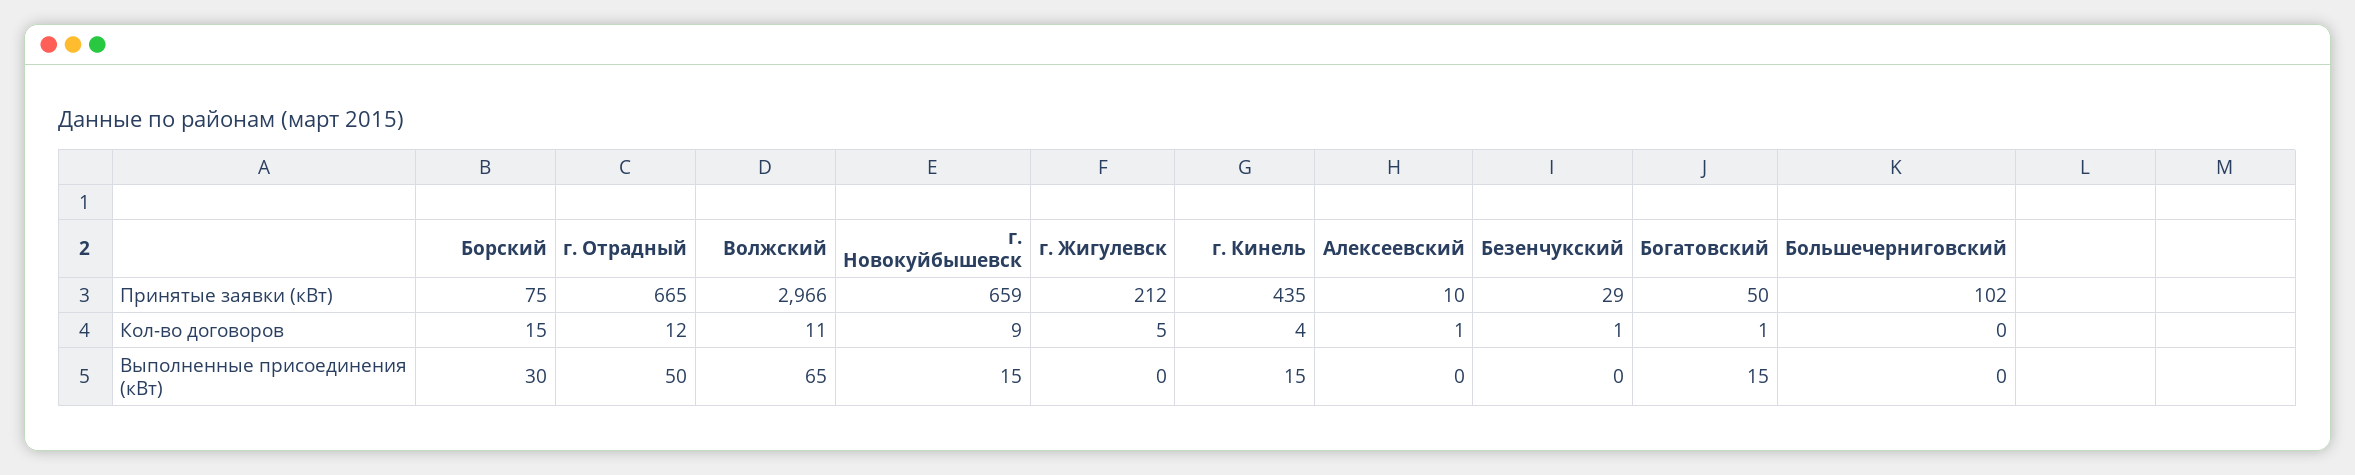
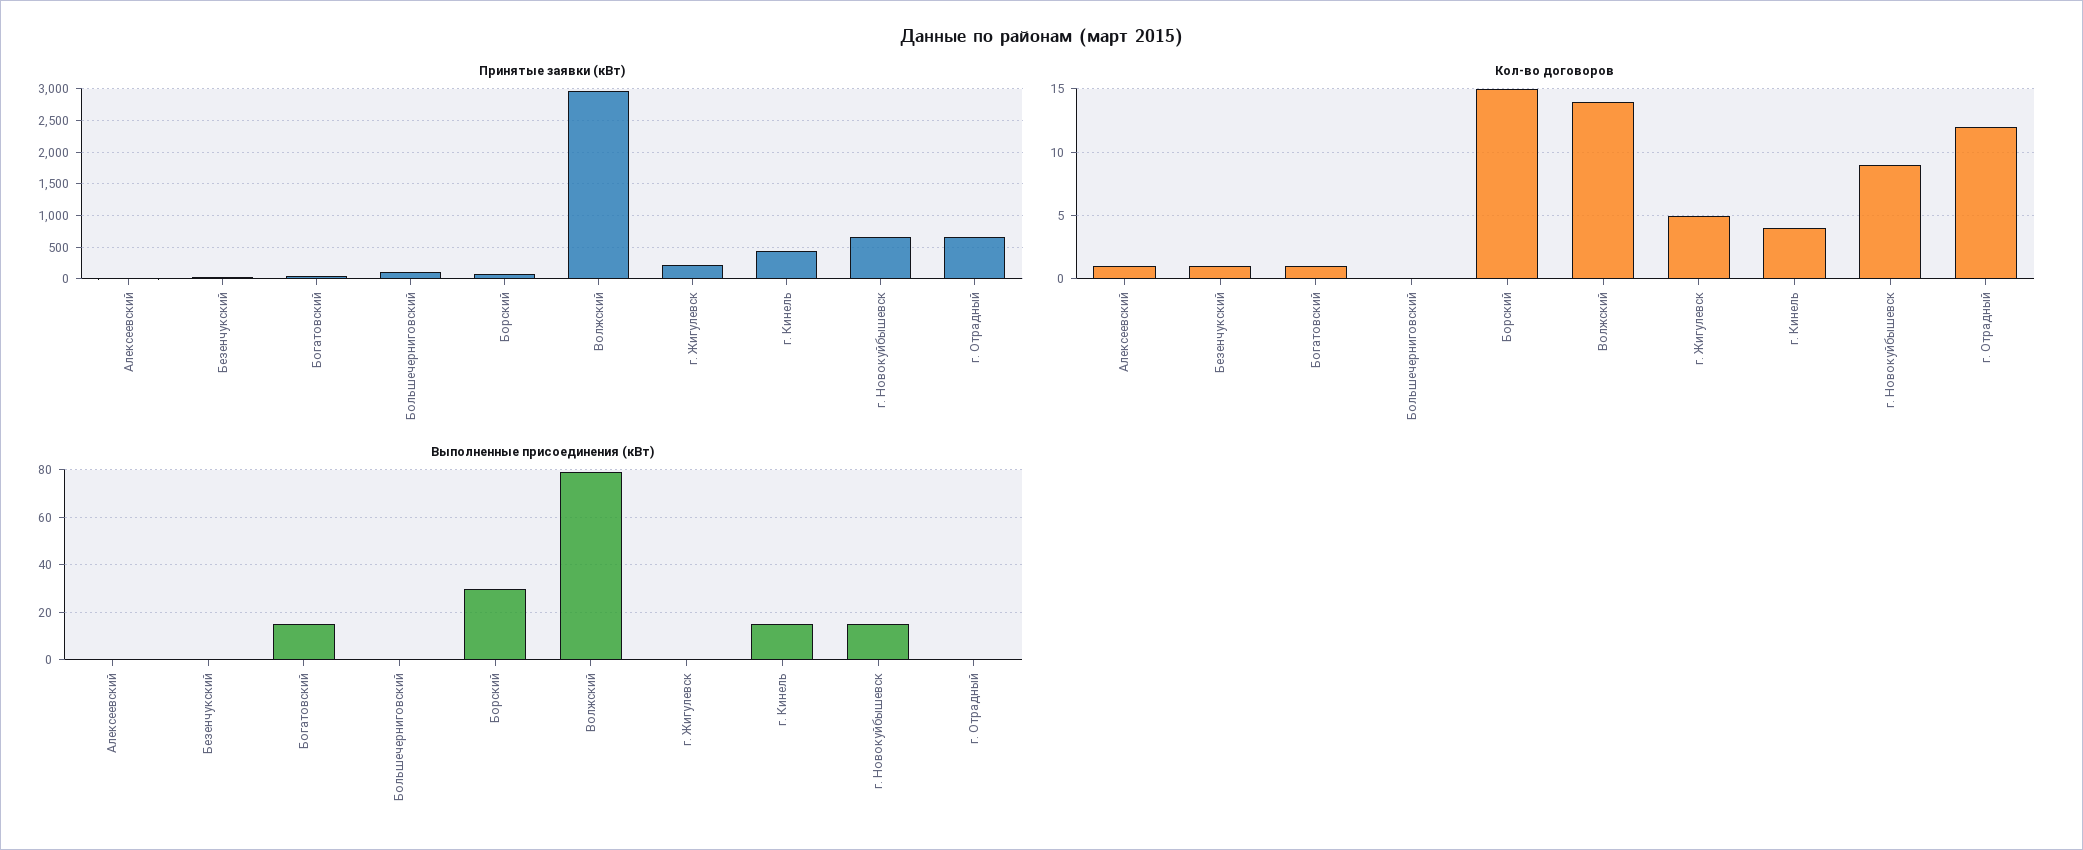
  {
    "Принятые заявки (кВт)": {
      "Борский": 75,
      "г. Отрадный": 665,
      "Волжский": 2966,
      "г. Новокуйбышевск": 659,
      "г. Жигулевск": 212,
      "г. Кинель": 435,
      "Алексеевский": 10,
      "Безенчукский": 29,
      "Богатовский": 50,
      "Большечерниговский": 102
    },
    "Кол-во договоров": {
      "Борский": 15,
      "г. Отрадный": 12,
-     "Волжский": 11,
+     "Волжский": 14,
      "г. Новокуйбышевск": 9,
      "г. Жигулевск": 5,
      "г. Кинель": 4,
      "Алексеевский": 1,
      "Безенчукский": 1,
      "Богатовский": 1,
      "Большечерниговский": 0
    },
    "Выполненные присоединения (кВт)": {
      "Борский": 30,
-     "г. Отрадный": 50,
+     "г. Отрадный": 0,
-     "Волжский": 65,
+     "Волжский": 80,
      "г. Новокуйбышевск": 15,
      "г. Жигулевск": 0,
      "г. Кинель": 15,
      "Алексеевский": 0,
      "Безенчукский": 0,
      "Богатовский": 15,
      "Большечерниговский": 0
    }
  }

